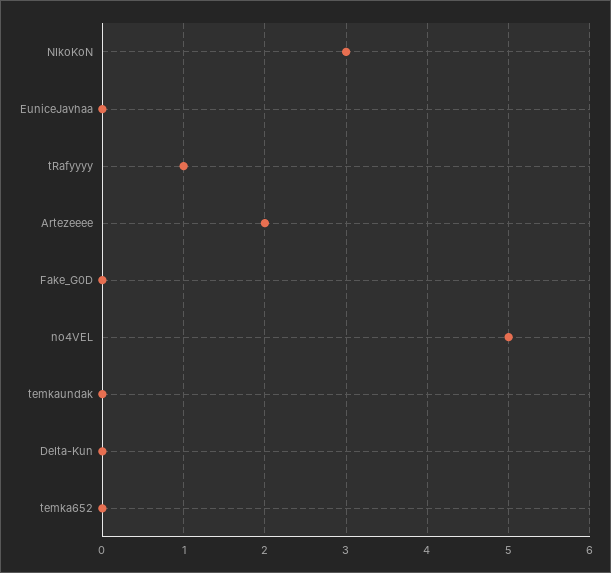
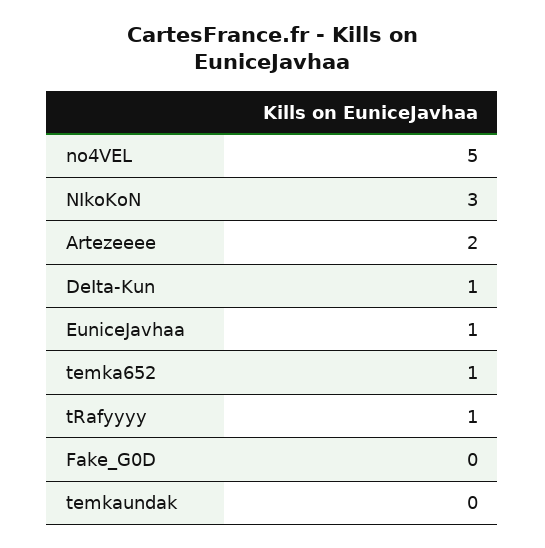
  {
    "NIkoKoN": 3,
-   "EuniceJavhaa": 0,
+   "EuniceJavhaa": 1,
    "tRafyyyy": 1,
    "Artezeeee": 2,
    "Fake_G0D": 0,
    "no4VEL": 5,
    "temkaundak": 0,
-   "DeIta-Kun": 0,
+   "DeIta-Kun": 1,
-   "temka652": 0
+   "temka652": 1
  }

